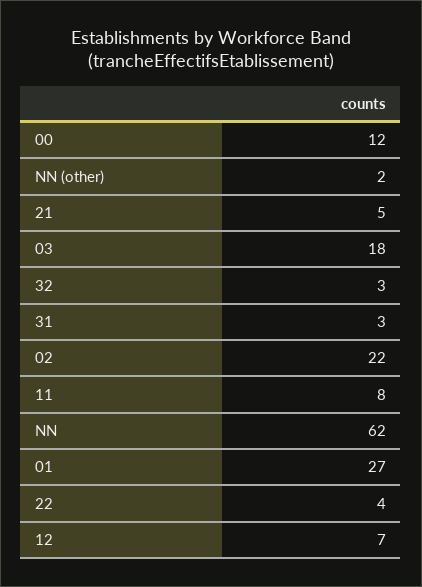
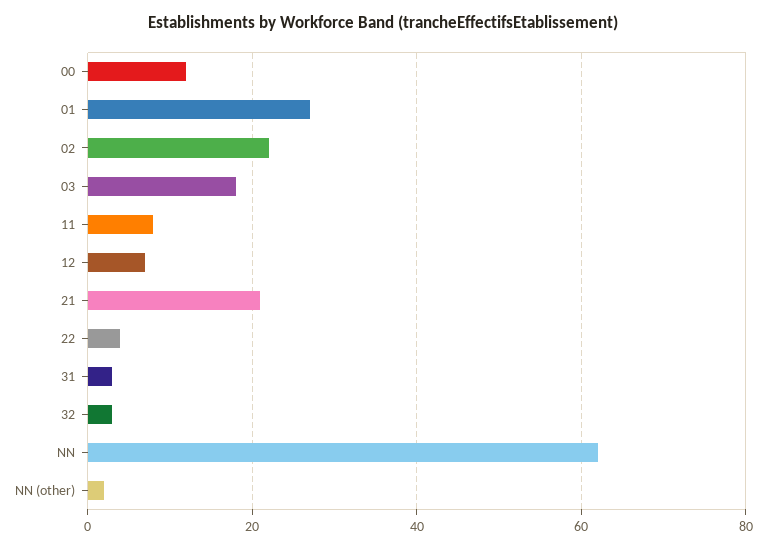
  {
    "00": 12,
    "NN (other)": 2,
-   "21": 5,
+   "21": 20,
    "03": 18,
    "32": 3,
    "31": 3,
    "02": 22,
    "11": 8,
    "NN": 62,
    "01": 27,
    "22": 4,
    "12": 7
  }

